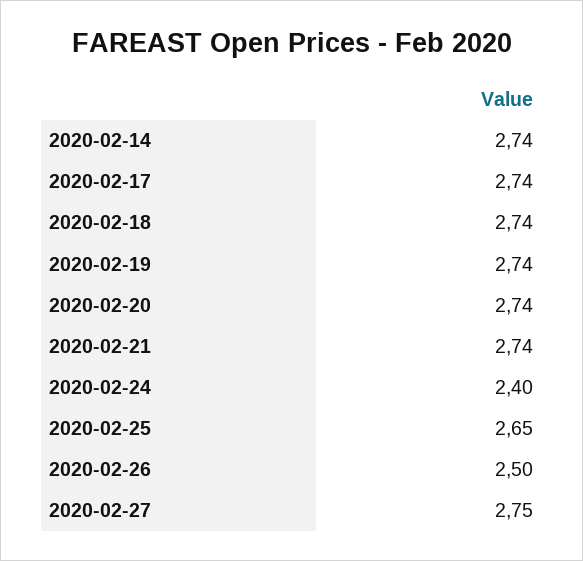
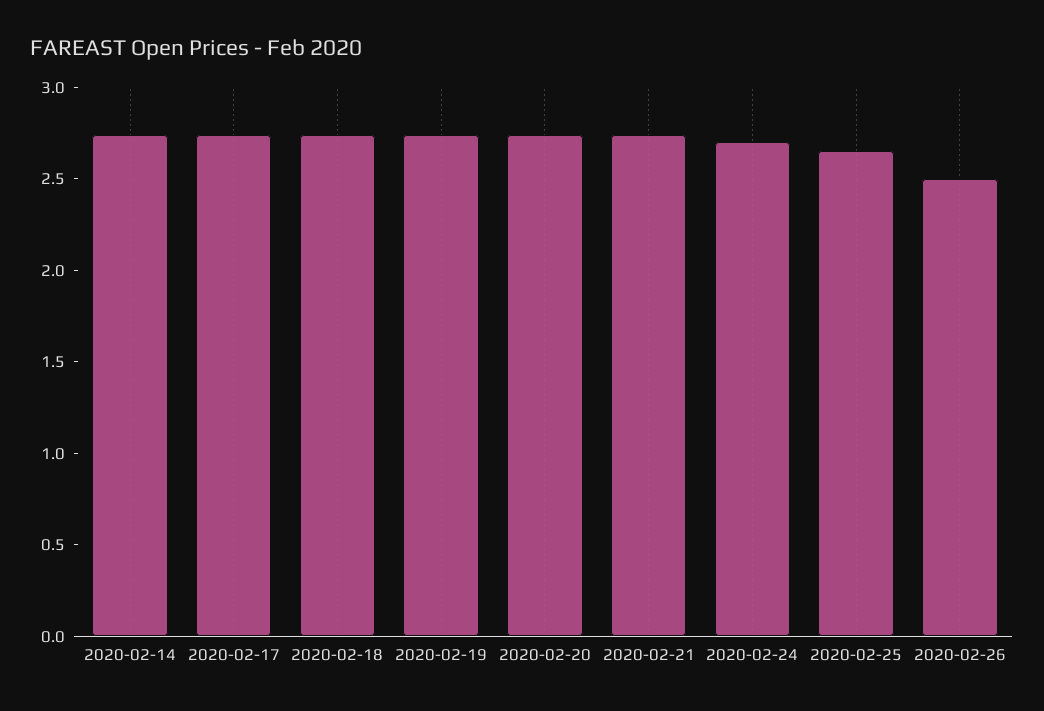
  {
    "2020-02-14": 2.74,
    "2020-02-17": 2.74,
    "2020-02-18": 2.74,
    "2020-02-19": 2.74,
    "2020-02-20": 2.74,
    "2020-02-21": 2.74,
-   "2020-02-24": 2.4,
+   "2020-02-24": 2.7,
    "2020-02-25": 2.65,
-   "2020-02-26": 2.5,
+   "2020-02-26": 2.5
-   "2020-02-27": 2.75
  }

